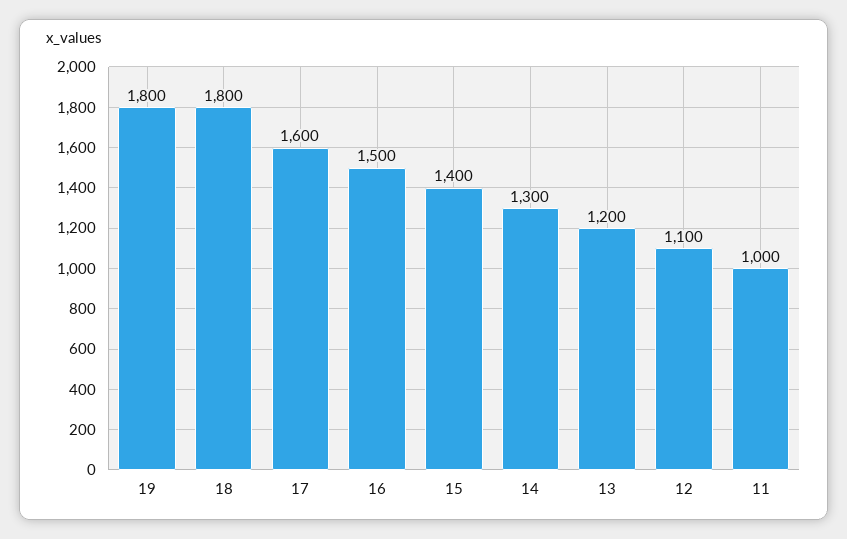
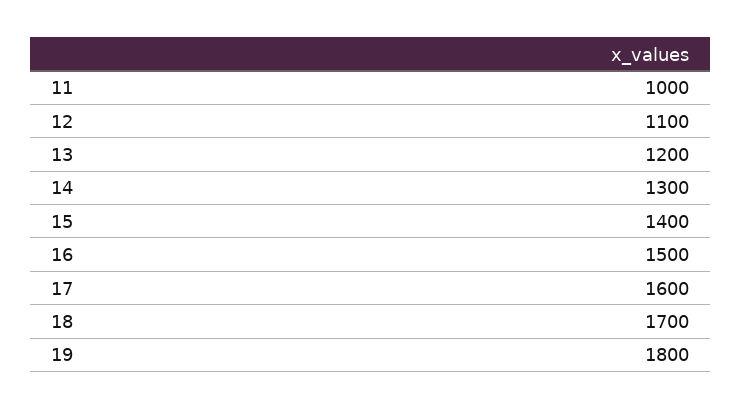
  {
    "19": 1800,
-   "18": 1800,
+   "18": 1700,
    "17": 1600,
    "16": 1500,
    "15": 1400,
    "14": 1300,
    "13": 1200,
    "12": 1100,
    "11": 1000
  }

